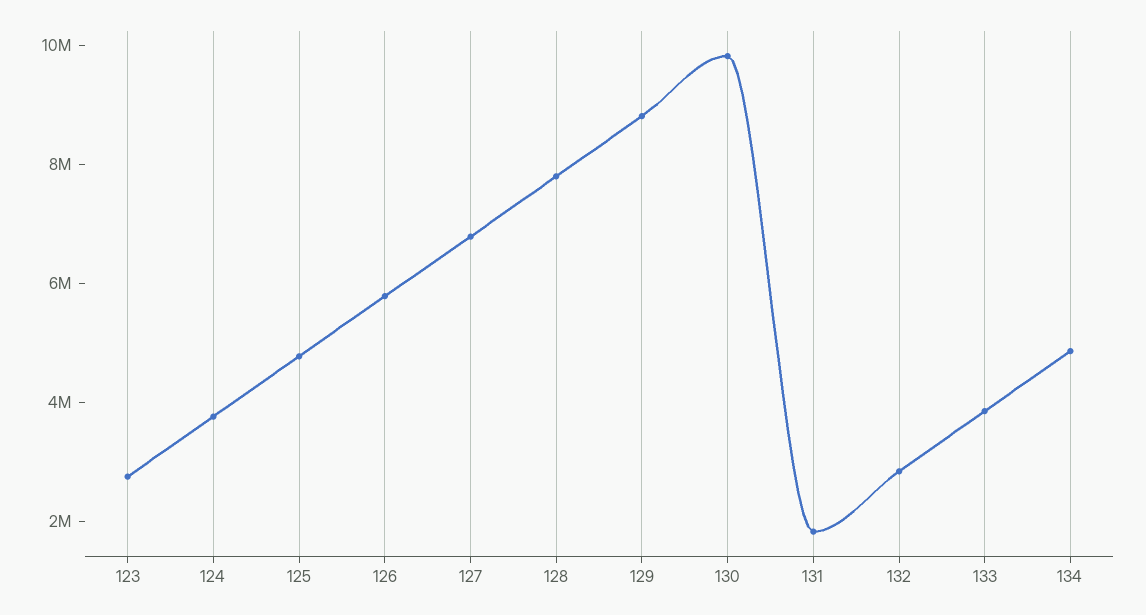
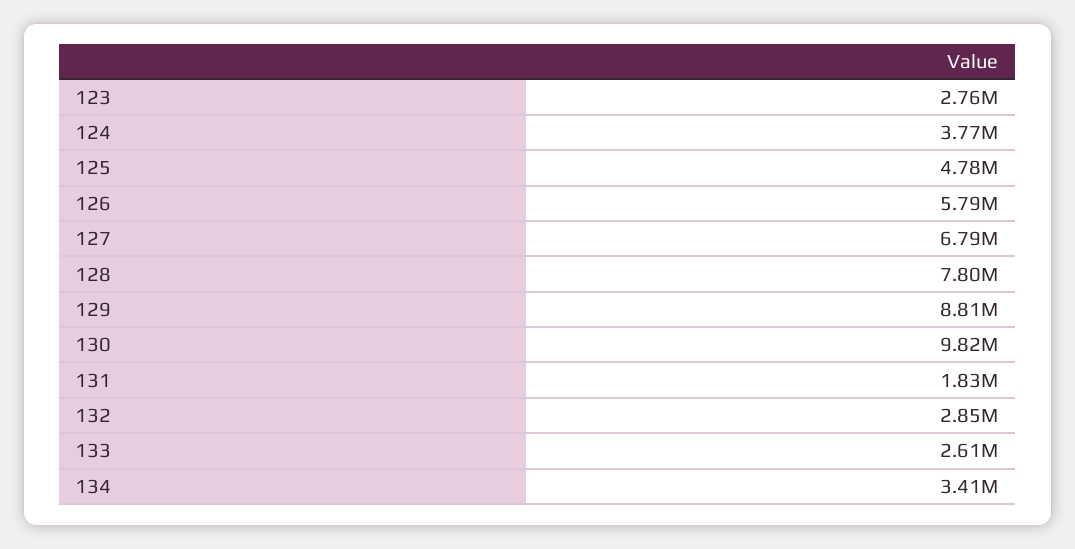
  {
    "123": 2760000,
    "124": 3770000,
    "125": 4780000,
    "126": 5790000,
    "127": 6790000,
    "128": 7800000,
    "129": 8810000,
    "130": 9820000,
    "131": 1830000,
    "132": 2850000,
-   "133": 4000000,
+   "133": 2610000,
-   "134": 5000000
+   "134": 3410000
  }

